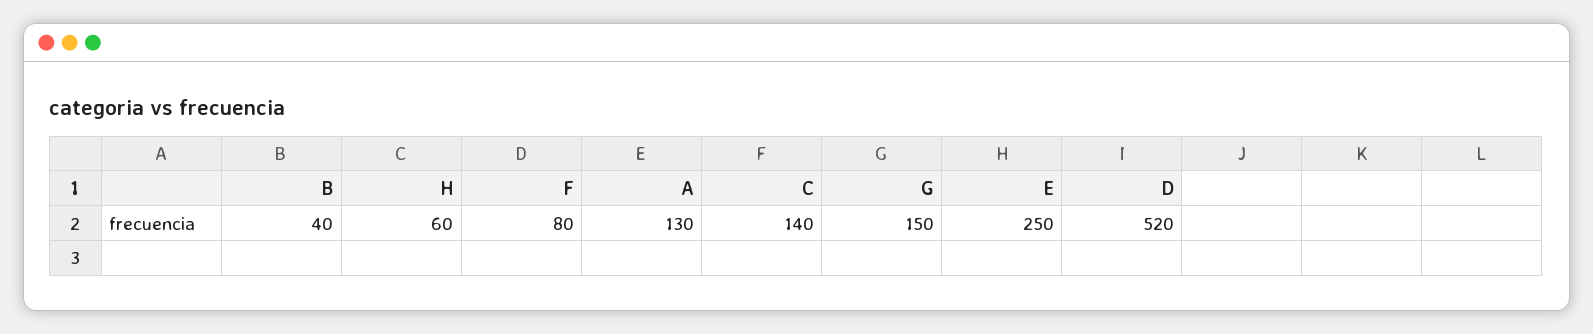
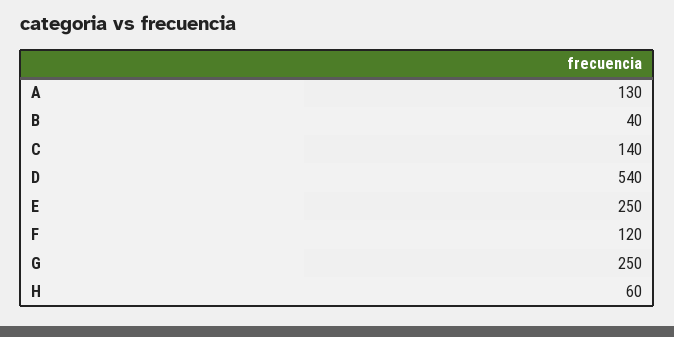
  {
    "B": 40,
    "H": 60,
-   "F": 80,
+   "F": 120,
    "A": 130,
    "C": 140,
-   "G": 150,
+   "G": 250,
    "E": 250,
-   "D": 520
+   "D": 540
  }

